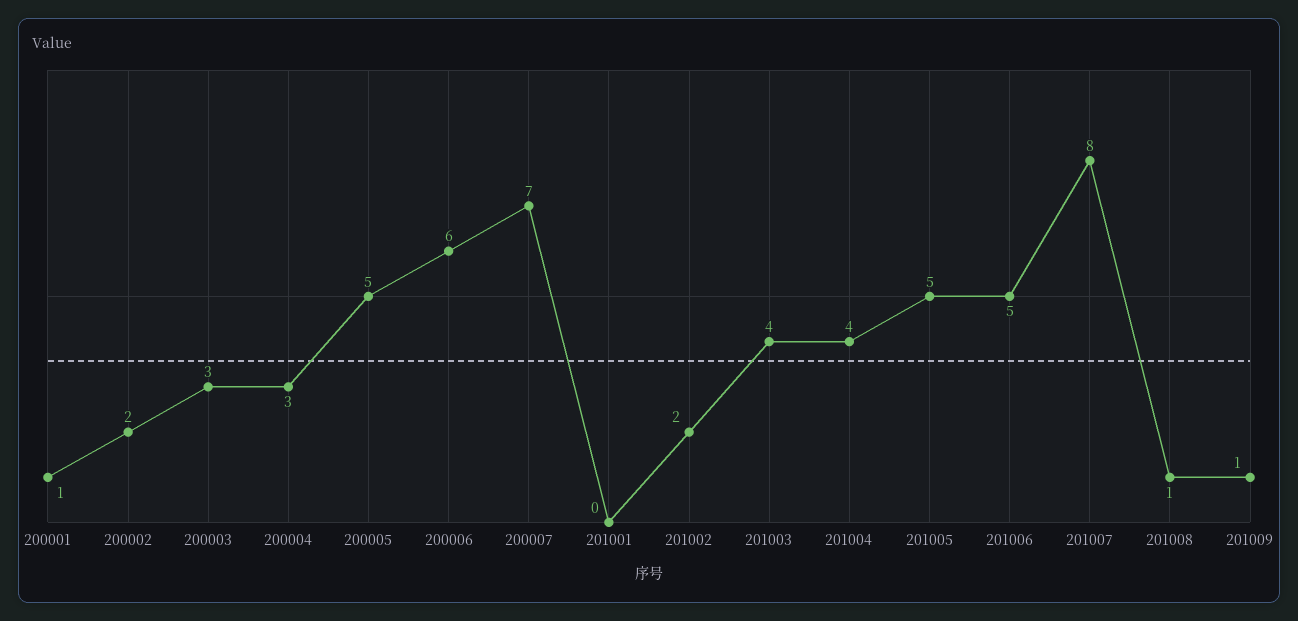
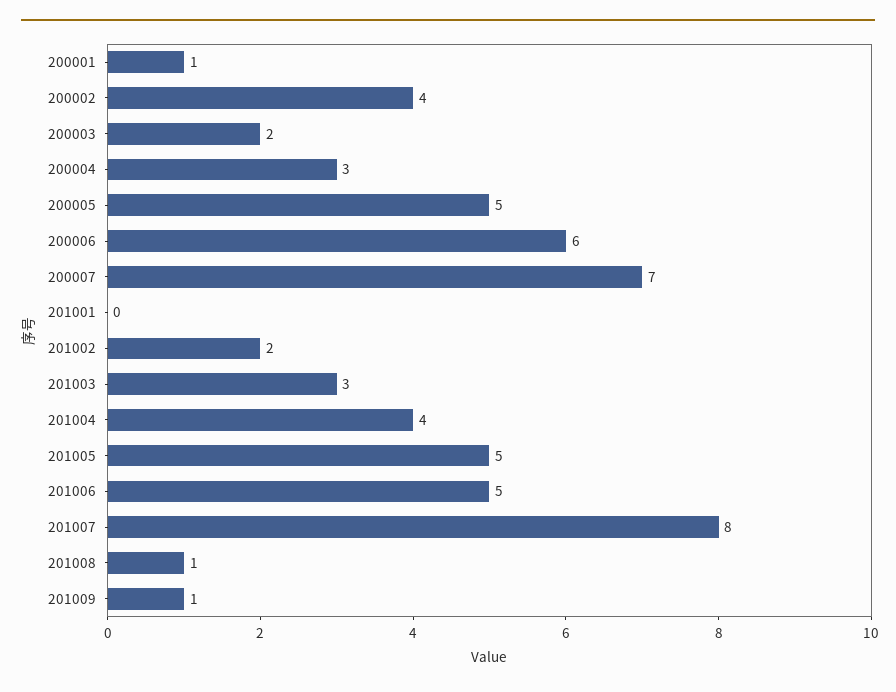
  {
    "200001": 1,
-   "200002": 2,
+   "200002": 4,
-   "200003": 3,
+   "200003": 2,
    "200004": 3,
    "200005": 5,
    "200006": 6,
    "200007": 7,
    "201001": 0,
    "201002": 2,
-   "201003": 4,
+   "201003": 3,
    "201004": 4,
    "201005": 5,
    "201006": 5,
    "201007": 8,
    "201008": 1,
    "201009": 1
  }

